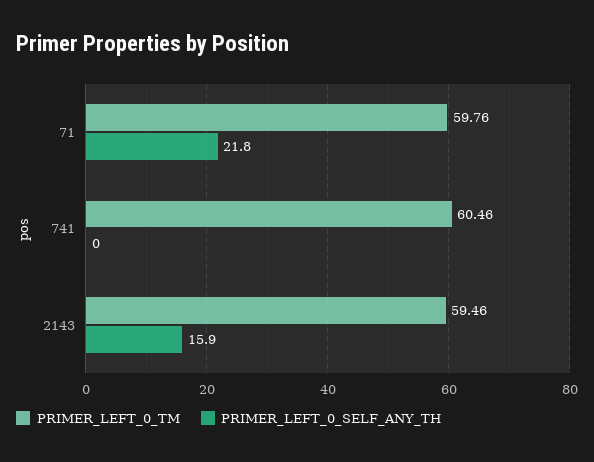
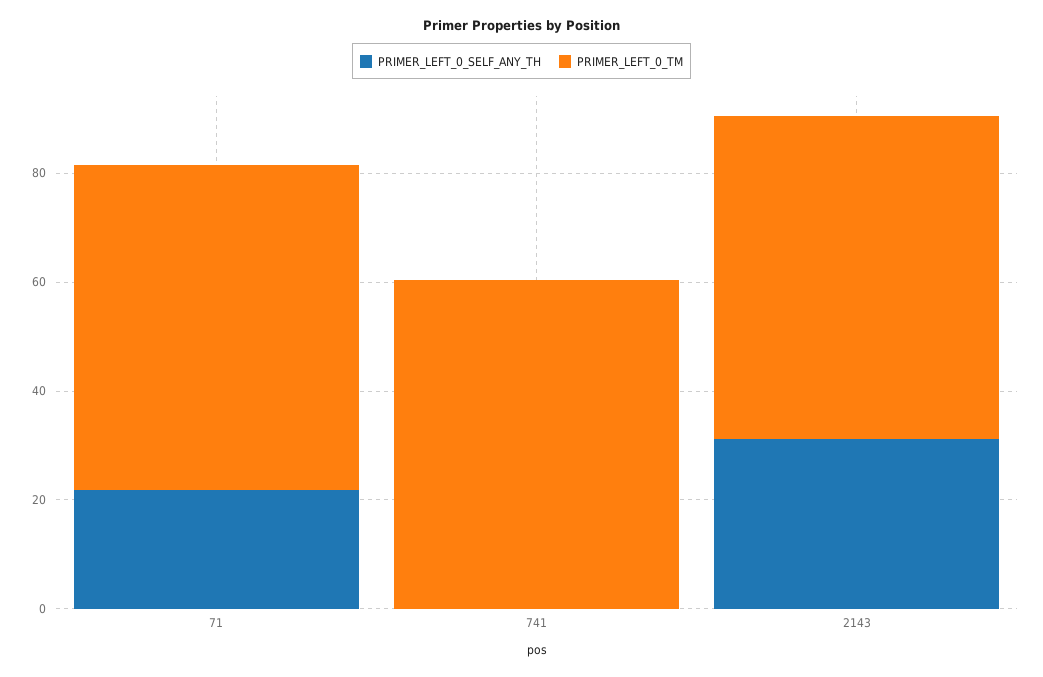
  {
    "PRIMER_LEFT_0_TM": {
      "71": 59.76,
      "741": 60.46,
      "2143": 59.46
    },
    "PRIMER_LEFT_0_SELF_ANY_TH": {
      "71": 21.8,
      "741": 0,
-     "2143": 15.9
+     "2143": 30
    }
  }

